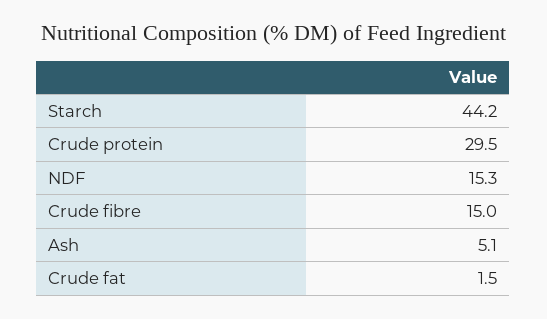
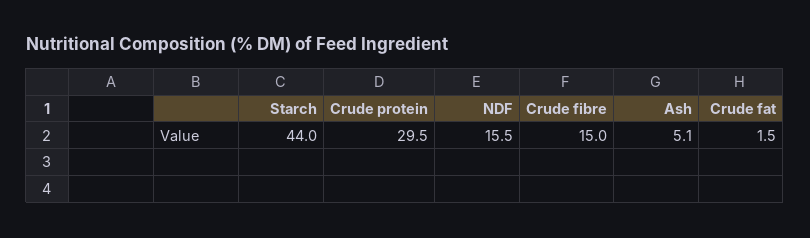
  {
-   "Starch": 44.2,
+   "Starch": 44,
    "Crude protein": 29.5,
-   "NDF": 15.3,
+   "NDF": 15.5,
    "Crude fibre": 15,
    "Ash": 5.1,
    "Crude fat": 1.5
  }

